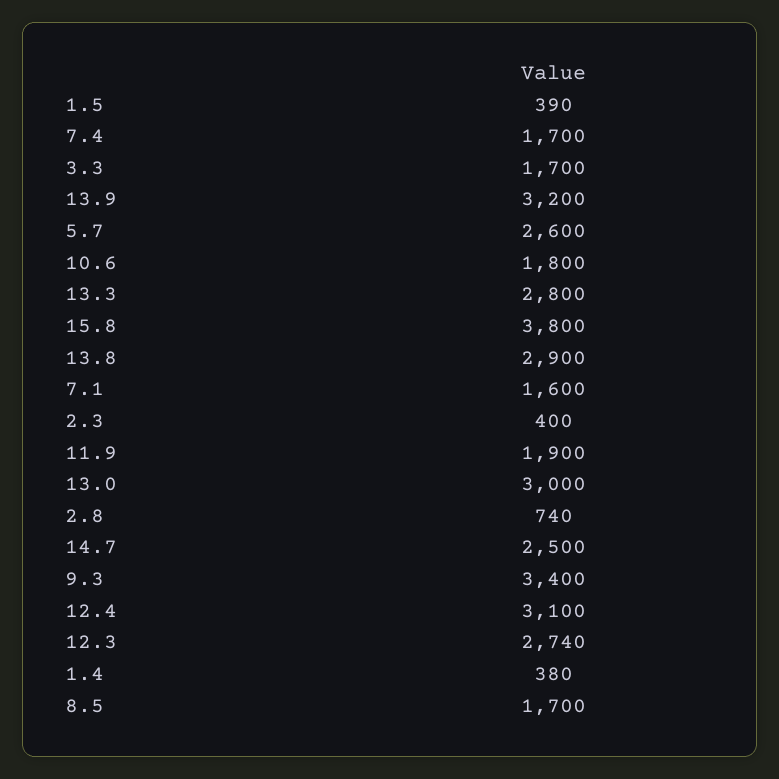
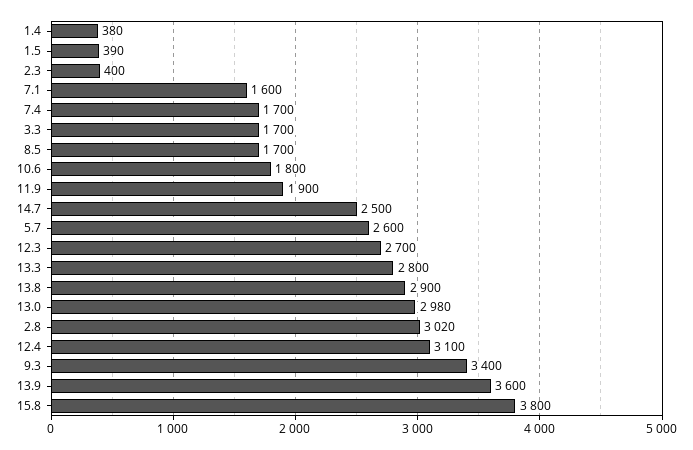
  {
    "1.5": 390,
    "7.4": 1700,
    "3.3": 1700,
-   "13.9": 3200,
+   "13.9": 3600,
    "5.7": 2600,
    "10.6": 1800,
    "13.3": 2800,
    "15.8": 3800,
    "13.8": 2900,
    "7.1": 1600,
    "2.3": 400,
    "11.9": 1900,
-   "13.0": 3000,
+   "13.0": 2980,
-   "2.8": 740,
+   "2.8": 3020,
    "14.7": 2500,
    "9.3": 3400,
    "12.4": 3100,
-   "12.3": 2740,
+   "12.3": 2700,
    "1.4": 380,
    "8.5": 1700
  }

